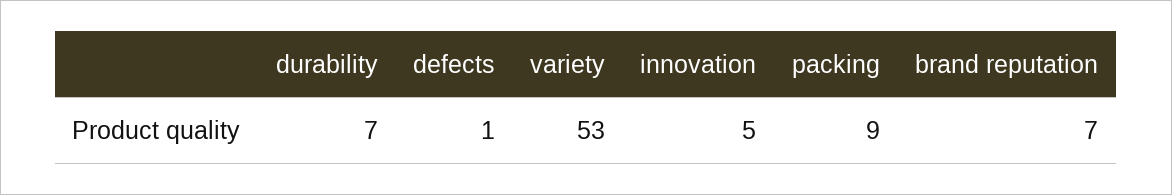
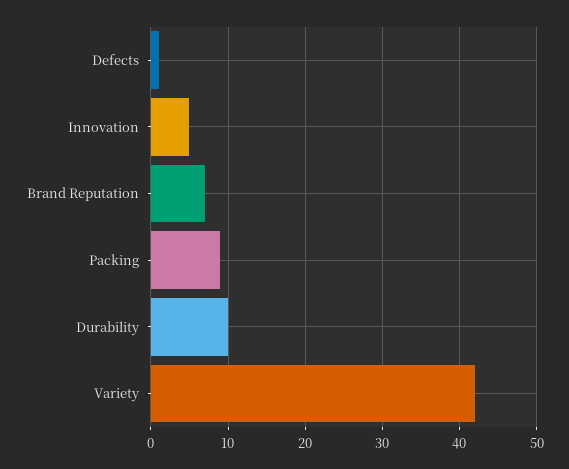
  {
-   "durability": 7,
+   "durability": 10,
    "defects": 1,
-   "variety": 53,
+   "variety": 42,
    "innovation": 5,
    "packing": 9,
    "brand reputation": 7
  }

